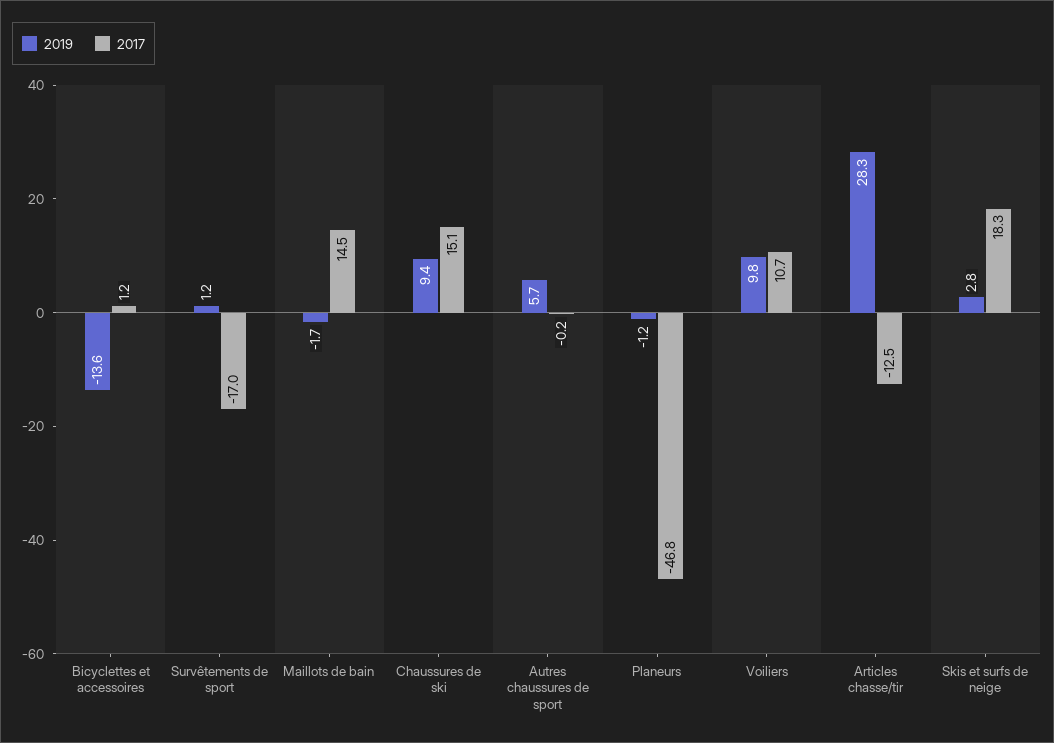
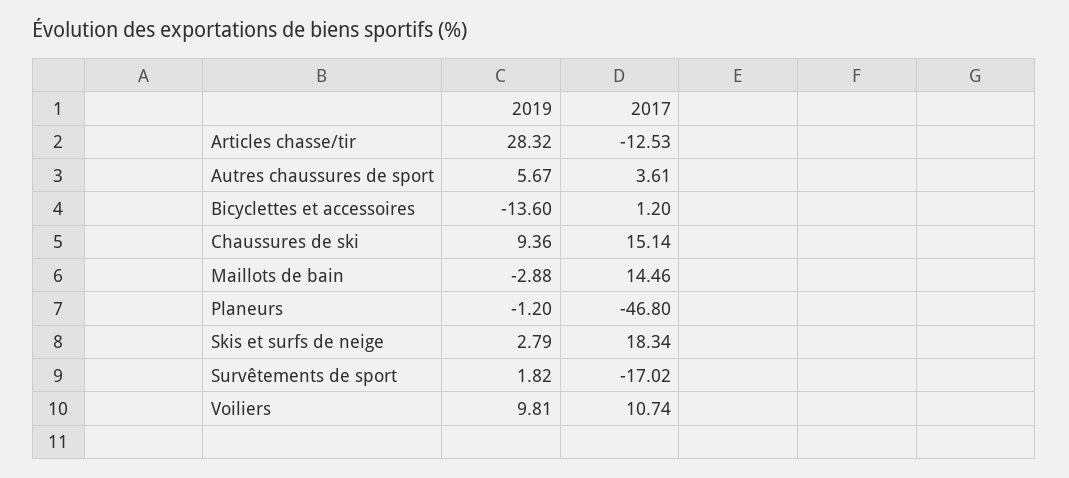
  {
    "2019": {
      "Bicyclettes et accessoires": -13.6,
-     "Survêtements de sport": 1.2,
+     "Survêtements de sport": 1.82,
-     "Maillots de bain": -1.7,
+     "Maillots de bain": -2.88,
      "Chaussures de ski": 9.36,
      "Autres chaussures de sport": 5.67,
      "Planeurs": -1.2,
      "Voiliers": 9.81,
      "Articles chasse/tir": 28.32,
      "Skis et surfs de neige": 2.79
    },
    "2017": {
      "Bicyclettes et accessoires": 1.2,
      "Survêtements de sport": -17.02,
      "Maillots de bain": 14.46,
      "Chaussures de ski": 15.14,
-     "Autres chaussures de sport": -0.2,
+     "Autres chaussures de sport": 3.61,
      "Planeurs": -46.8,
      "Voiliers": 10.74,
      "Articles chasse/tir": -12.53,
      "Skis et surfs de neige": 18.34
    }
  }

